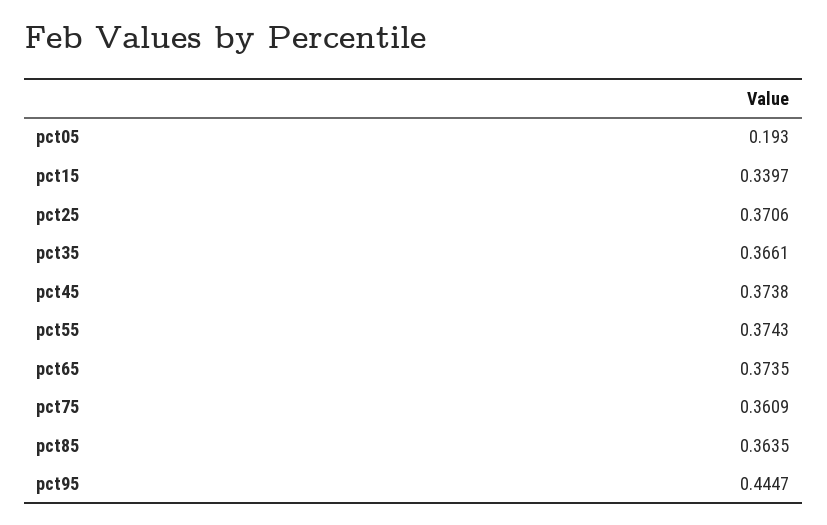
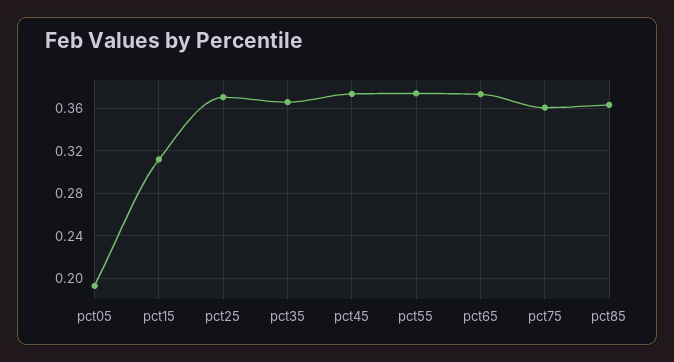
  {
    "pct05": 0.193,
-   "pct15": 0.3397,
+   "pct15": 0.31,
    "pct25": 0.3706,
    "pct35": 0.3661,
    "pct45": 0.3738,
    "pct55": 0.3743,
    "pct65": 0.3735,
    "pct75": 0.3609,
-   "pct85": 0.3635,
+   "pct85": 0.3635
-   "pct95": 0.4447
  }

